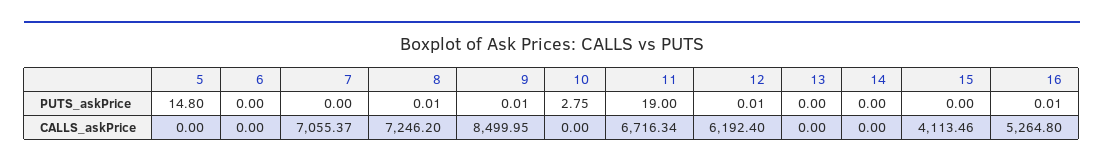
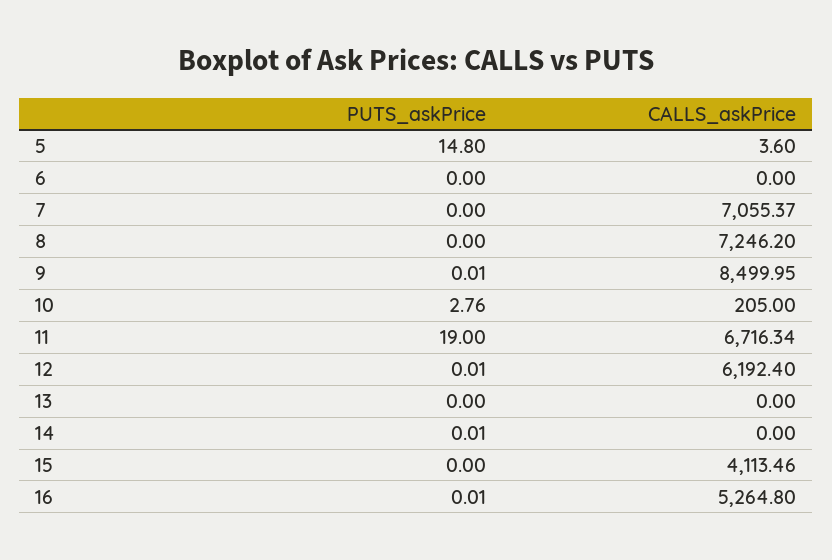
  {
    "5": {
      "PUTS_askPrice": 14.8,
-     "CALLS_askPrice": 0
+     "CALLS_askPrice": 3.6
    },
    "6": {
      "PUTS_askPrice": 0,
      "CALLS_askPrice": 0
    },
    "7": {
      "PUTS_askPrice": 0,
      "CALLS_askPrice": 7055.37
    },
    "8": {
-     "PUTS_askPrice": 0.01,
+     "PUTS_askPrice": 0,
      "CALLS_askPrice": 7246.2
    },
    "9": {
      "PUTS_askPrice": 0.01,
      "CALLS_askPrice": 8499.95
    },
    "10": {
-     "PUTS_askPrice": 2.75,
+     "PUTS_askPrice": 2.76,
-     "CALLS_askPrice": 0
+     "CALLS_askPrice": 205
    },
    "11": {
      "PUTS_askPrice": 19,
      "CALLS_askPrice": 6716.34
    },
    "12": {
      "PUTS_askPrice": 0.01,
      "CALLS_askPrice": 6192.4
    },
    "13": {
      "PUTS_askPrice": 0,
      "CALLS_askPrice": 0
    },
    "14": {
-     "PUTS_askPrice": 0,
+     "PUTS_askPrice": 0.01,
      "CALLS_askPrice": 0
    },
    "15": {
      "PUTS_askPrice": 0,
      "CALLS_askPrice": 4113.46
    },
    "16": {
      "PUTS_askPrice": 0.01,
      "CALLS_askPrice": 5264.8
    }
  }

